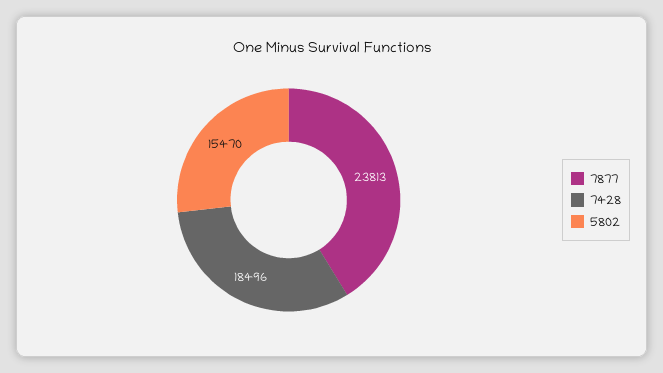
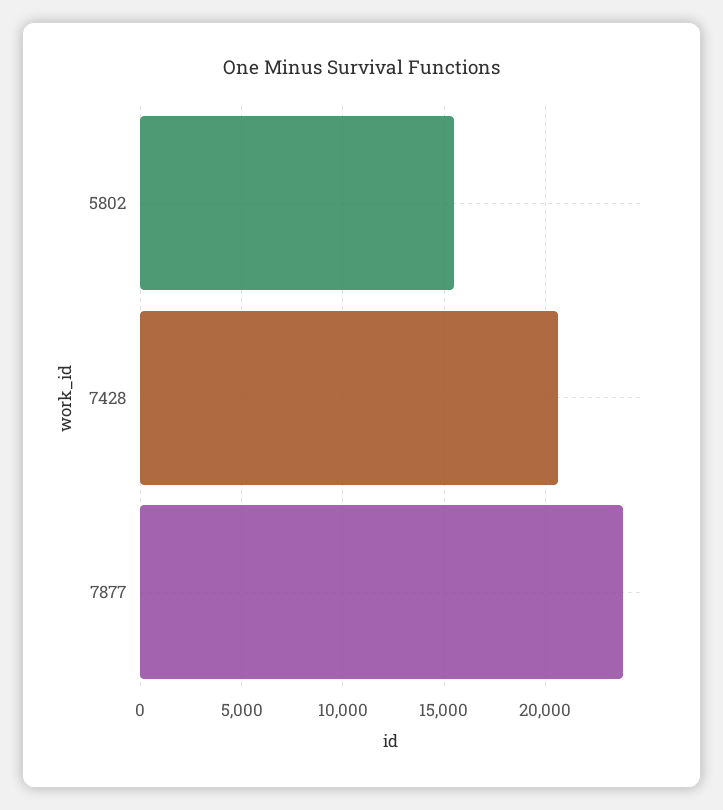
  {
    "7877": 23813,
-   "7428": 18496,
+   "7428": 20500,
    "5802": 15470
  }

